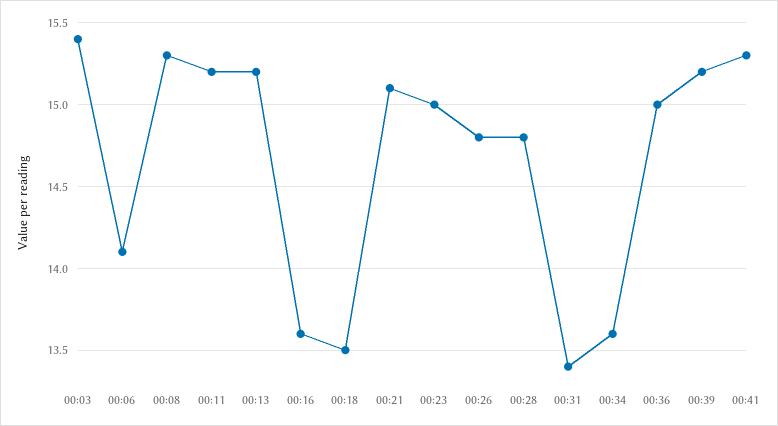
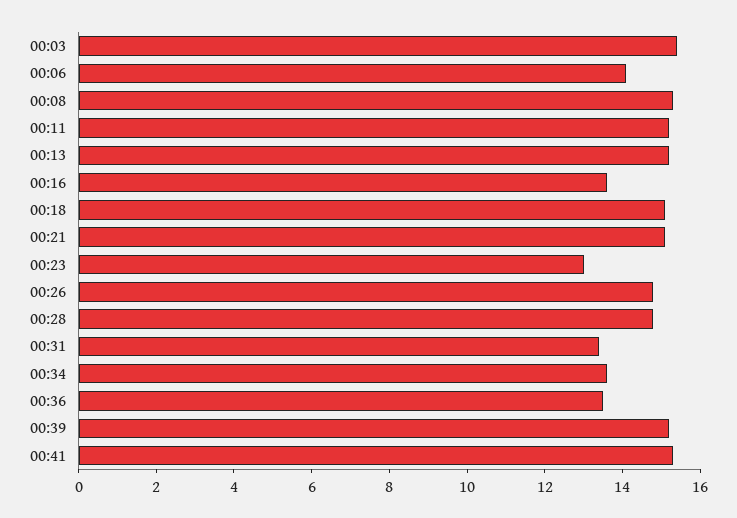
  {
    "00:03": 15.4,
    "00:06": 14.1,
    "00:08": 15.3,
    "00:11": 15.2,
    "00:13": 15.2,
    "00:16": 13.6,
-   "00:18": 13.5,
+   "00:18": 15,
    "00:21": 15.1,
-   "00:23": 15,
+   "00:23": 13,
    "00:26": 14.8,
    "00:28": 14.8,
    "00:31": 13.4,
    "00:34": 13.6,
-   "00:36": 15,
+   "00:36": 13.5,
    "00:39": 15.2,
    "00:41": 15.3
  }

